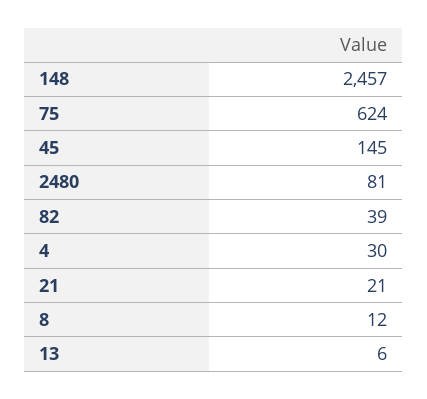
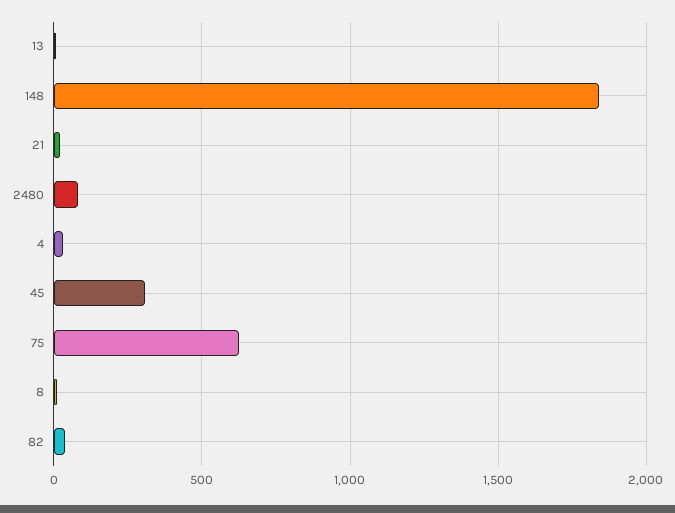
  {
-   "148": 2457,
+   "148": 1850,
    "75": 624,
-   "45": 145,
+   "45": 300,
    "2480": 81,
    "82": 39,
    "4": 30,
    "21": 21,
    "8": 12,
    "13": 6
  }

